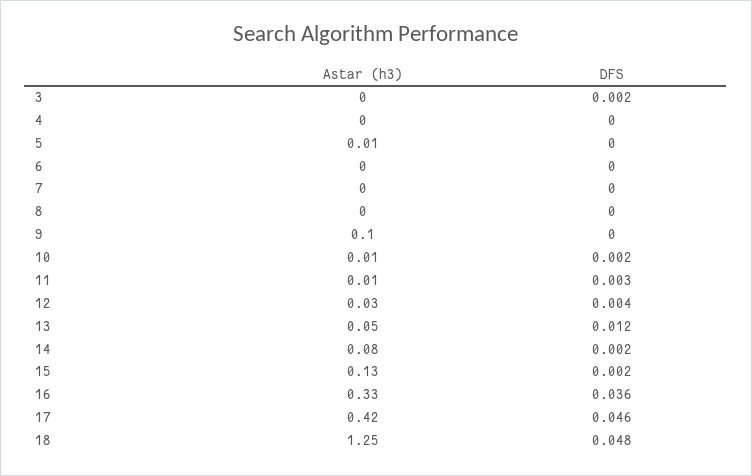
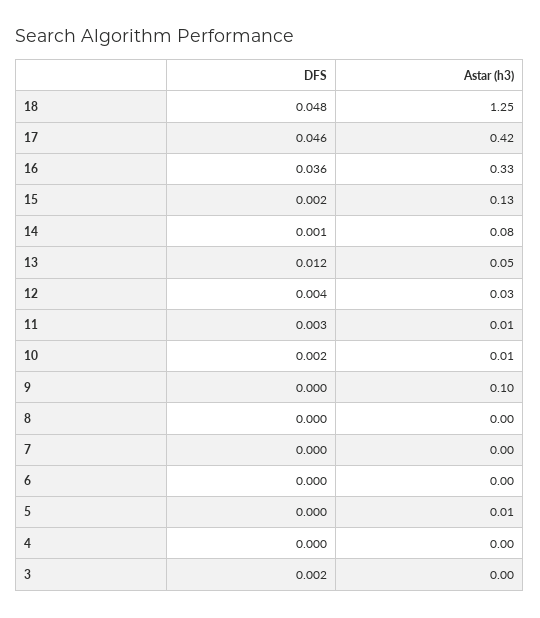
  {
    "Astar (h3)": {
      "3": 0,
      "4": 0,
      "5": 0.01,
      "6": 0,
      "7": 0,
      "8": 0,
      "9": 0.1,
      "10": 0.01,
      "11": 0.01,
      "12": 0.03,
      "13": 0.05,
      "14": 0.08,
      "15": 0.13,
      "16": 0.33,
      "17": 0.42,
      "18": 1.25
    },
    "DFS": {
      "3": 0.002,
      "4": 0,
      "5": 0,
      "6": 0,
      "7": 0,
      "8": 0,
      "9": 0,
      "10": 0.002,
      "11": 0.003,
      "12": 0.004,
      "13": 0.012,
-     "14": 0.002,
+     "14": 0.001,
      "15": 0.002,
      "16": 0.036,
      "17": 0.046,
      "18": 0.048
    }
  }

